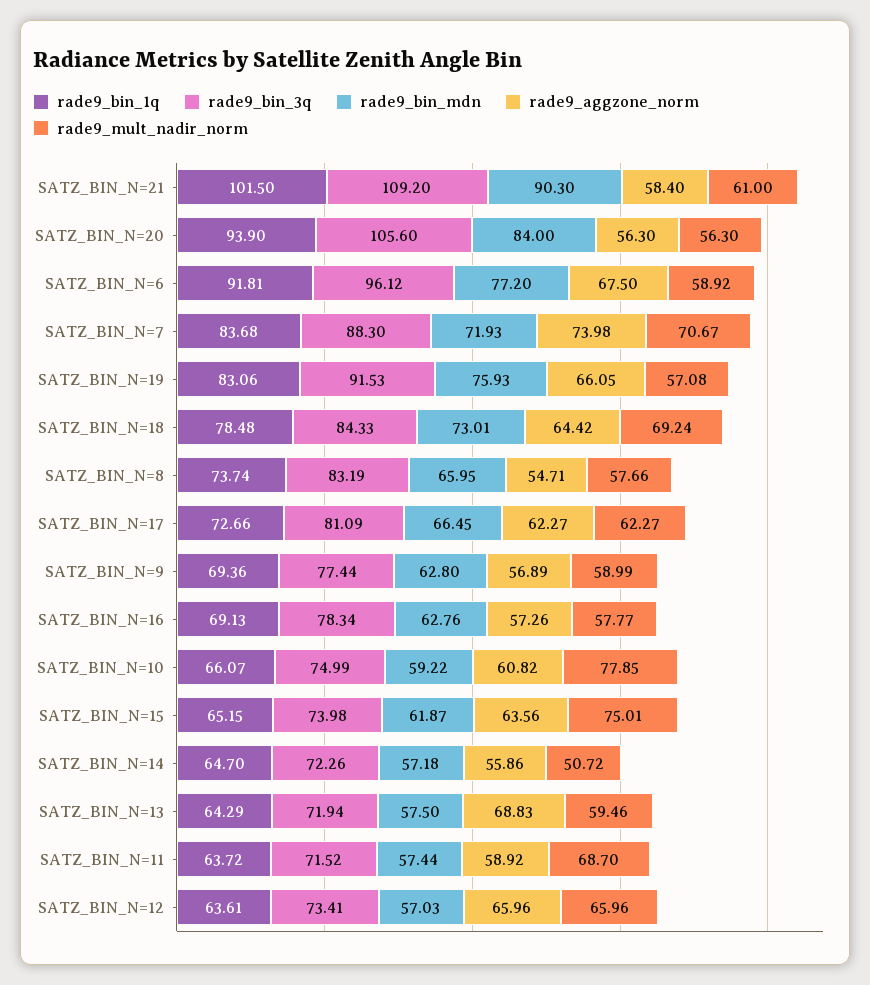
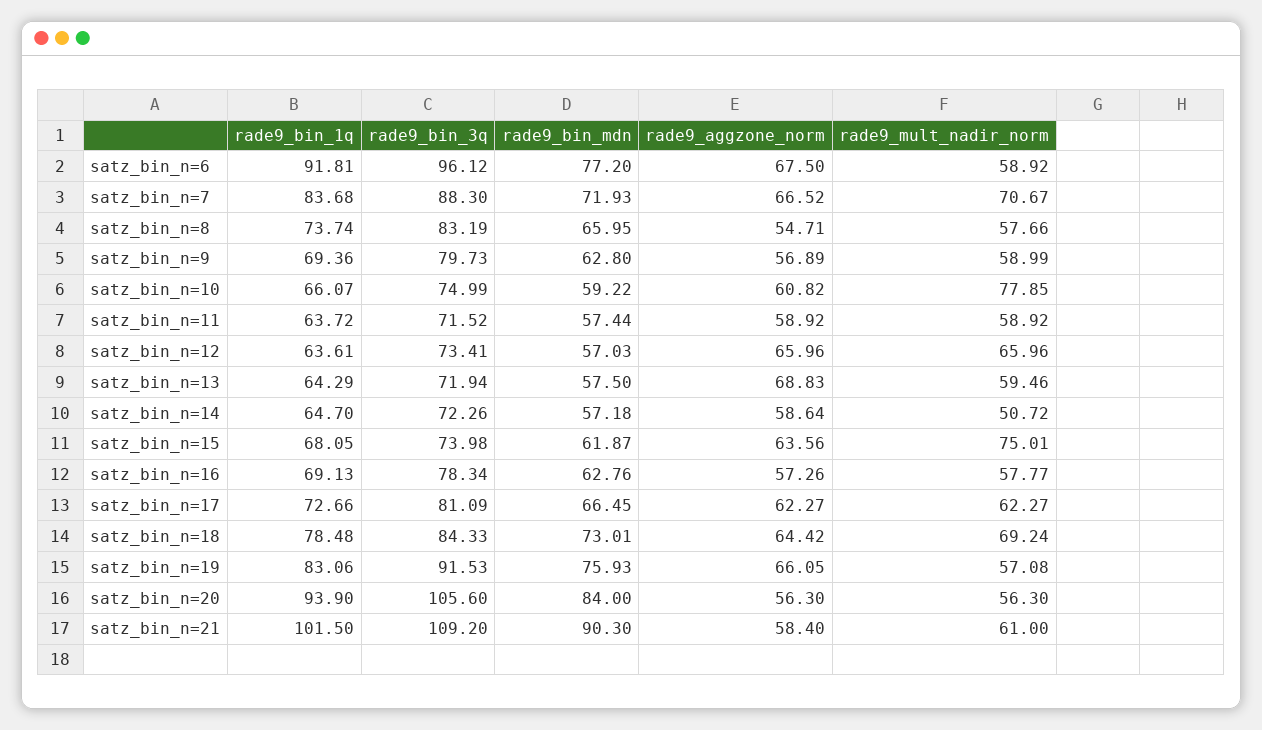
  {
    "rade9_bin_1q": {
      "SATZ_BIN_N=21": 101.5,
      "SATZ_BIN_N=20": 93.9,
      "SATZ_BIN_N=6": 91.81,
      "SATZ_BIN_N=7": 83.68,
      "SATZ_BIN_N=19": 83.06,
      "SATZ_BIN_N=18": 78.48,
      "SATZ_BIN_N=8": 73.74,
      "SATZ_BIN_N=17": 72.66,
      "SATZ_BIN_N=9": 69.36,
      "SATZ_BIN_N=16": 69.13,
      "SATZ_BIN_N=10": 66.07,
-     "SATZ_BIN_N=15": 65.15,
+     "SATZ_BIN_N=15": 68.05,
      "SATZ_BIN_N=14": 64.7,
      "SATZ_BIN_N=13": 64.29,
      "SATZ_BIN_N=11": 63.72,
      "SATZ_BIN_N=12": 63.61
    },
    "rade9_bin_3q": {
      "SATZ_BIN_N=21": 109.2,
      "SATZ_BIN_N=20": 105.6,
      "SATZ_BIN_N=6": 96.12,
      "SATZ_BIN_N=7": 88.3,
      "SATZ_BIN_N=19": 91.53,
      "SATZ_BIN_N=18": 84.33,
      "SATZ_BIN_N=8": 83.19,
      "SATZ_BIN_N=17": 81.09,
-     "SATZ_BIN_N=9": 77.44,
+     "SATZ_BIN_N=9": 79.73,
      "SATZ_BIN_N=16": 78.34,
      "SATZ_BIN_N=10": 74.99,
      "SATZ_BIN_N=15": 73.98,
      "SATZ_BIN_N=14": 72.26,
      "SATZ_BIN_N=13": 71.94,
      "SATZ_BIN_N=11": 71.52,
      "SATZ_BIN_N=12": 73.41
    },
    "rade9_bin_mdn": {
      "SATZ_BIN_N=21": 90.3,
      "SATZ_BIN_N=20": 84,
      "SATZ_BIN_N=6": 77.2,
      "SATZ_BIN_N=7": 71.93,
      "SATZ_BIN_N=19": 75.93,
      "SATZ_BIN_N=18": 73.01,
      "SATZ_BIN_N=8": 65.95,
      "SATZ_BIN_N=17": 66.45,
      "SATZ_BIN_N=9": 62.8,
      "SATZ_BIN_N=16": 62.76,
      "SATZ_BIN_N=10": 59.22,
      "SATZ_BIN_N=15": 61.87,
      "SATZ_BIN_N=14": 57.18,
      "SATZ_BIN_N=13": 57.5,
      "SATZ_BIN_N=11": 57.44,
      "SATZ_BIN_N=12": 57.03
    },
    "rade9_aggzone_norm": {
      "SATZ_BIN_N=21": 58.4,
      "SATZ_BIN_N=20": 56.3,
      "SATZ_BIN_N=6": 67.5,
-     "SATZ_BIN_N=7": 73.98,
+     "SATZ_BIN_N=7": 66.52,
      "SATZ_BIN_N=19": 66.05,
      "SATZ_BIN_N=18": 64.42,
      "SATZ_BIN_N=8": 54.71,
      "SATZ_BIN_N=17": 62.27,
      "SATZ_BIN_N=9": 56.89,
      "SATZ_BIN_N=16": 57.26,
      "SATZ_BIN_N=10": 60.82,
      "SATZ_BIN_N=15": 63.56,
-     "SATZ_BIN_N=14": 55.86,
+     "SATZ_BIN_N=14": 58.64,
      "SATZ_BIN_N=13": 68.83,
      "SATZ_BIN_N=11": 58.92,
      "SATZ_BIN_N=12": 65.96
    },
    "rade9_mult_nadir_norm": {
      "SATZ_BIN_N=21": 61,
      "SATZ_BIN_N=20": 56.3,
      "SATZ_BIN_N=6": 58.92,
      "SATZ_BIN_N=7": 70.67,
      "SATZ_BIN_N=19": 57.08,
      "SATZ_BIN_N=18": 69.24,
      "SATZ_BIN_N=8": 57.66,
      "SATZ_BIN_N=17": 62.27,
      "SATZ_BIN_N=9": 58.99,
      "SATZ_BIN_N=16": 57.77,
      "SATZ_BIN_N=10": 77.85,
      "SATZ_BIN_N=15": 75.01,
      "SATZ_BIN_N=14": 50.72,
      "SATZ_BIN_N=13": 59.46,
-     "SATZ_BIN_N=11": 68.7,
+     "SATZ_BIN_N=11": 58.92,
      "SATZ_BIN_N=12": 65.96
    }
  }

